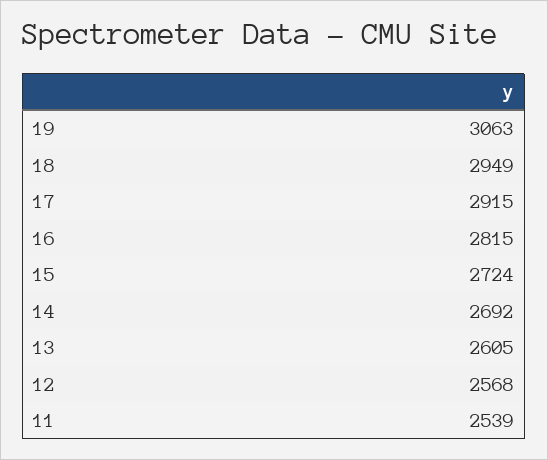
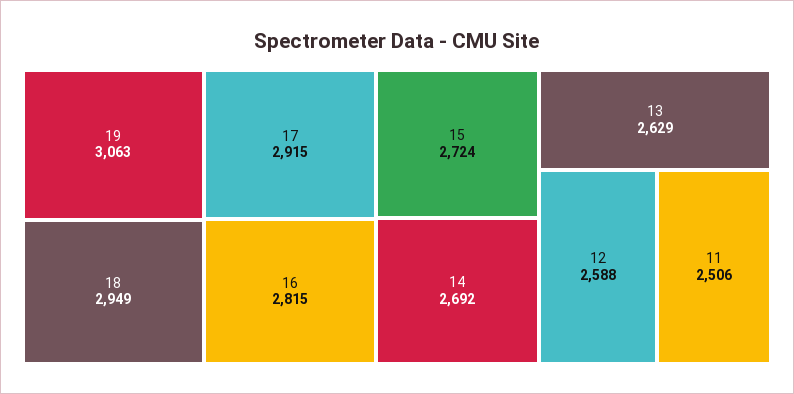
  {
    "19": 3063,
    "18": 2949,
    "17": 2915,
    "16": 2815,
    "15": 2724,
    "14": 2692,
-   "13": 2605,
+   "13": 2629,
-   "12": 2568,
+   "12": 2588,
-   "11": 2539
+   "11": 2506
  }

